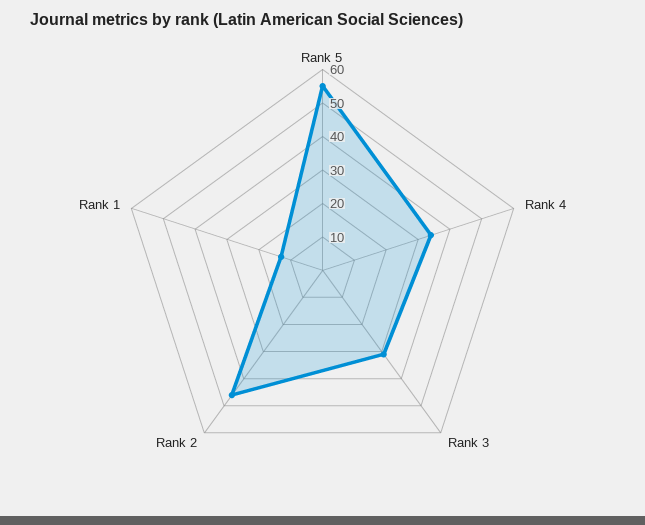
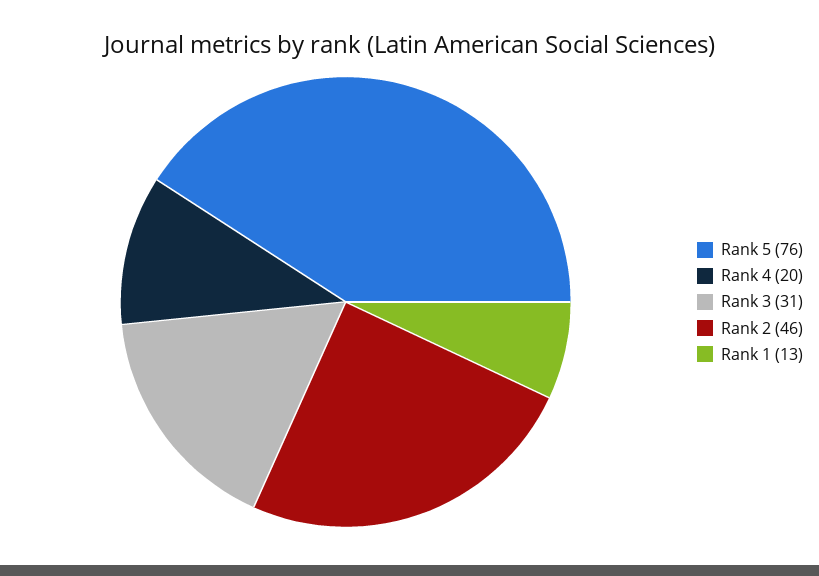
  {
-   "Rank 5": 55,
+   "Rank 5": 76,
-   "Rank 4": 35,
+   "Rank 4": 20,
    "Rank 3": 31,
    "Rank 2": 46,
    "Rank 1": 13
  }

